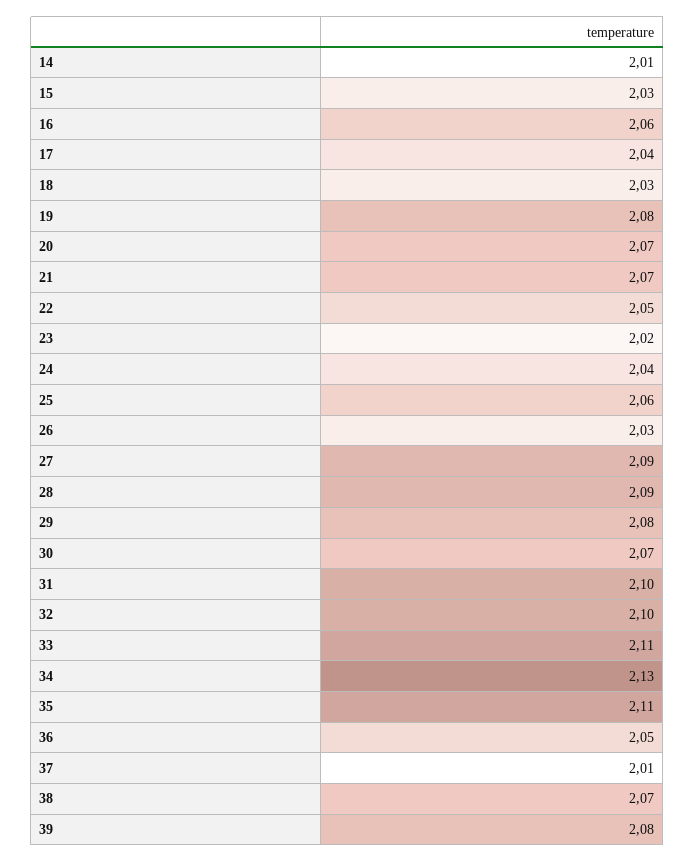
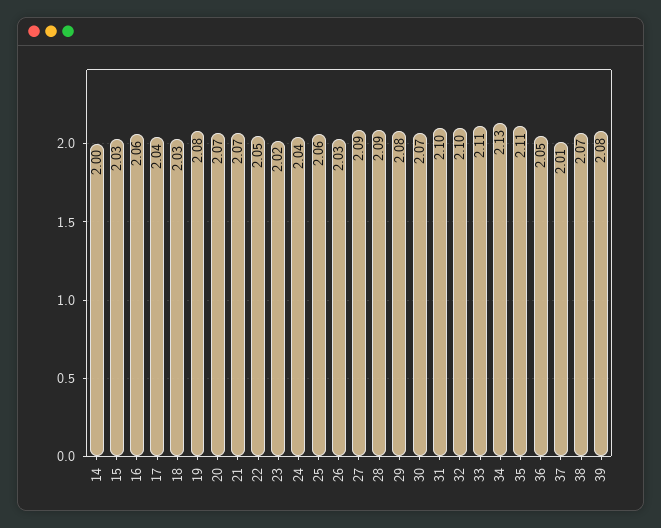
  {
-   "14": 2.01,
+   "14": 2,
    "15": 2.03,
    "16": 2.06,
    "17": 2.04,
    "18": 2.03,
    "19": 2.08,
    "20": 2.07,
    "21": 2.07,
    "22": 2.05,
    "23": 2.02,
    "24": 2.04,
    "25": 2.06,
    "26": 2.03,
    "27": 2.09,
    "28": 2.09,
    "29": 2.08,
    "30": 2.07,
    "31": 2.1,
    "32": 2.1,
    "33": 2.11,
    "34": 2.13,
    "35": 2.11,
    "36": 2.05,
    "37": 2.01,
    "38": 2.07,
    "39": 2.08
  }

